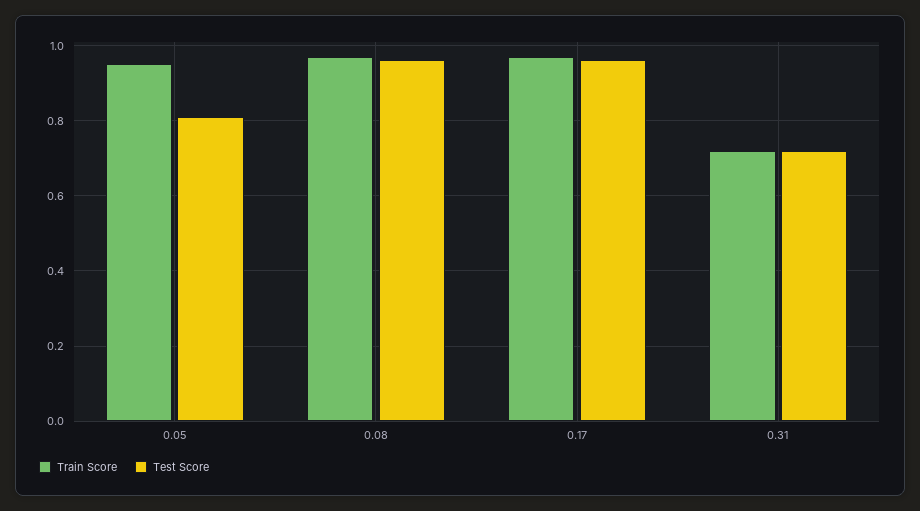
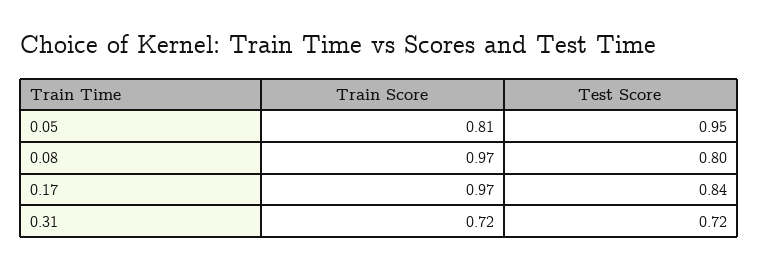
  {
    "Train Score": {
-     "0.05": 0.95,
+     "0.05": 0.81,
      "0.08": 0.97,
      "0.17": 0.97,
      "0.31": 0.72
    },
    "Test Score": {
-     "0.05": 0.8,
+     "0.05": 0.95,
-     "0.08": 0.95,
+     "0.08": 0.8,
-     "0.17": 0.95,
+     "0.17": 0.84,
      "0.31": 0.72
    }
  }

